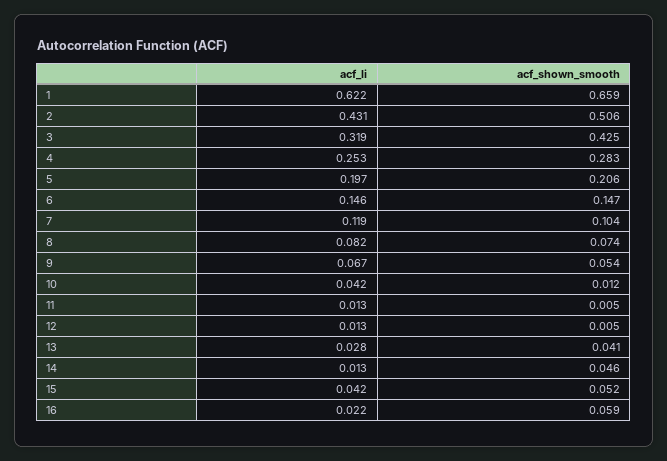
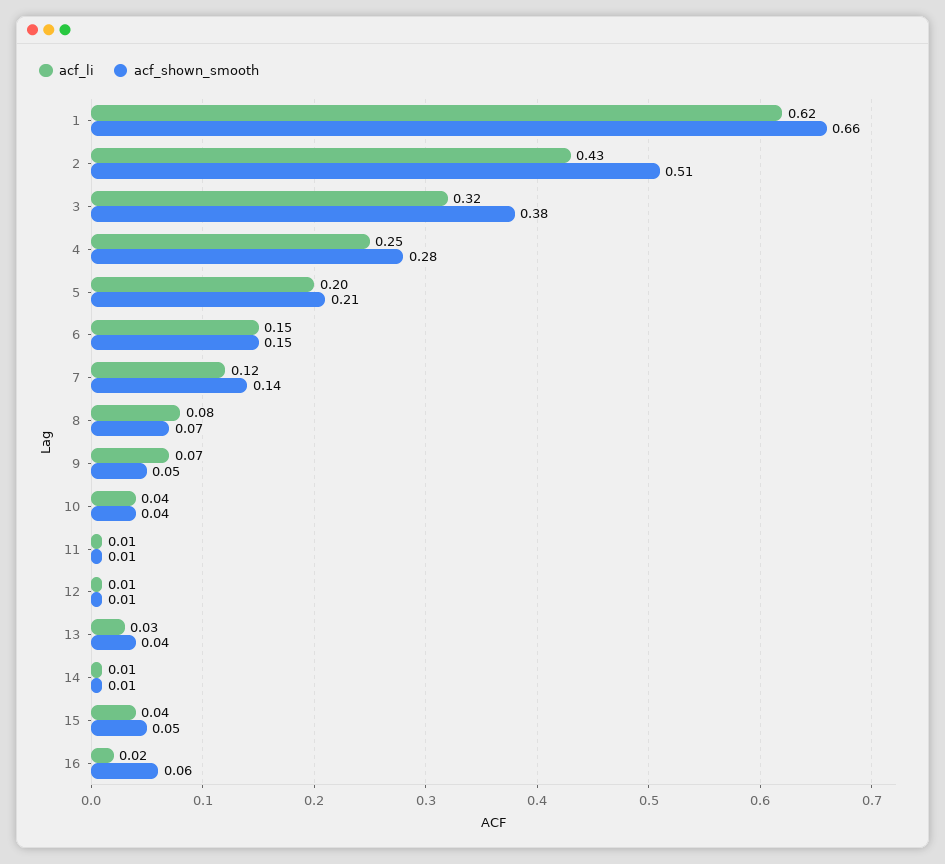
  {
    "acf_li": {
      "1": 0.622,
      "2": 0.431,
      "3": 0.319,
      "4": 0.253,
      "5": 0.197,
      "6": 0.146,
      "7": 0.119,
      "8": 0.082,
      "9": 0.067,
      "10": 0.042,
      "11": 0.013,
      "12": 0.013,
      "13": 0.028,
      "14": 0.013,
      "15": 0.042,
      "16": 0.022
    },
    "acf_shown_smooth": {
      "1": 0.659,
      "2": 0.506,
-     "3": 0.425,
+     "3": 0.38,
      "4": 0.283,
      "5": 0.206,
      "6": 0.147,
-     "7": 0.104,
+     "7": 0.14,
      "8": 0.074,
      "9": 0.054,
-     "10": 0.012,
+     "10": 0.04,
      "11": 0.005,
      "12": 0.005,
      "13": 0.041,
-     "14": 0.046,
+     "14": 0.01,
      "15": 0.052,
      "16": 0.059
    }
  }

